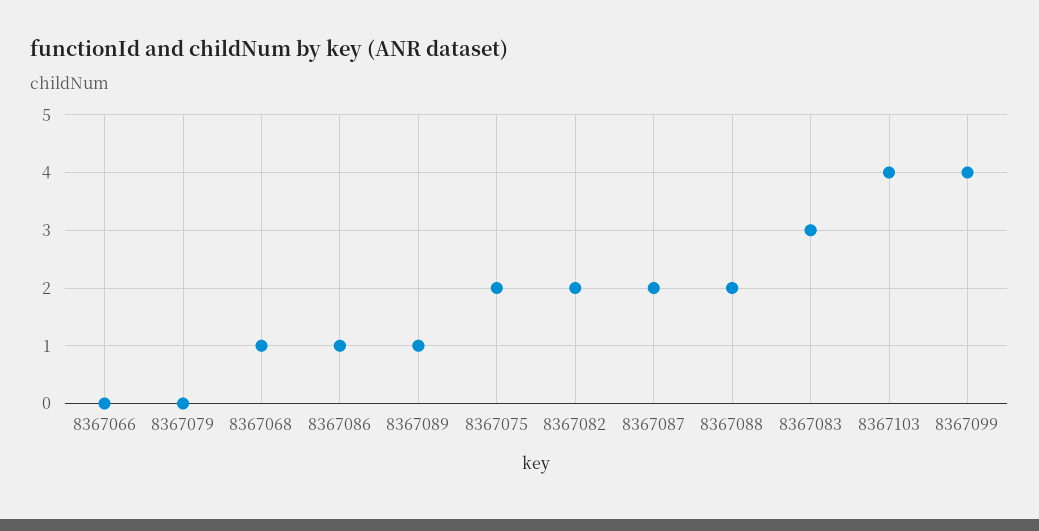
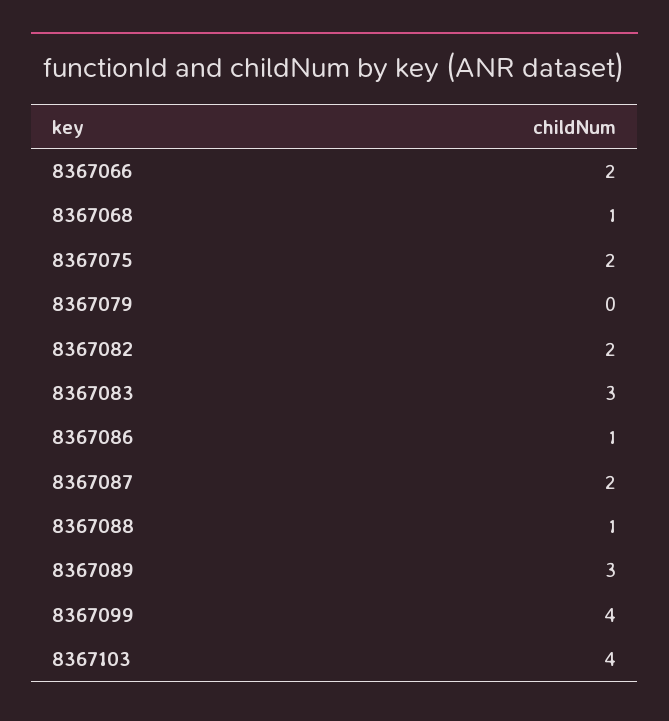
  {
-   "8367066": 0,
+   "8367066": 2,
    "8367079": 0,
    "8367068": 1,
    "8367086": 1,
-   "8367089": 1,
+   "8367089": 3,
    "8367075": 2,
    "8367082": 2,
    "8367087": 2,
-   "8367088": 2,
+   "8367088": 1,
    "8367083": 3,
    "8367103": 4,
    "8367099": 4
  }

